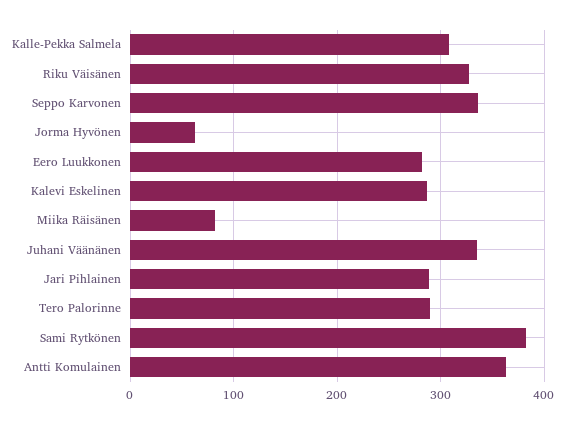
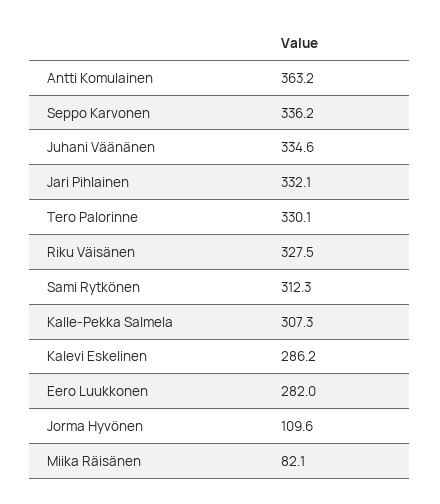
  {
    "Kalle-Pekka Salmela": 307.3,
    "Riku Väisänen": 327.5,
    "Seppo Karvonen": 336.2,
-   "Jorma Hyvönen": 60,
+   "Jorma Hyvönen": 109.6,
    "Eero Luukkonen": 282,
    "Kalevi Eskelinen": 286.2,
    "Miika Räisänen": 82.1,
    "Juhani Väänänen": 334.6,
-   "Jari Pihlainen": 290,
+   "Jari Pihlainen": 332.1,
-   "Tero Palorinne": 290,
+   "Tero Palorinne": 330.1,
-   "Sami Rytkönen": 380,
+   "Sami Rytkönen": 312.3,
    "Antti Komulainen": 363.2
  }

